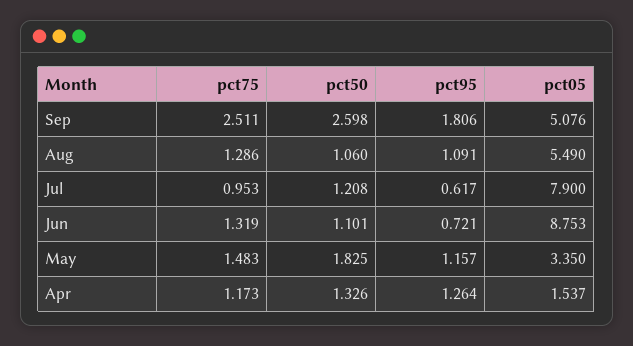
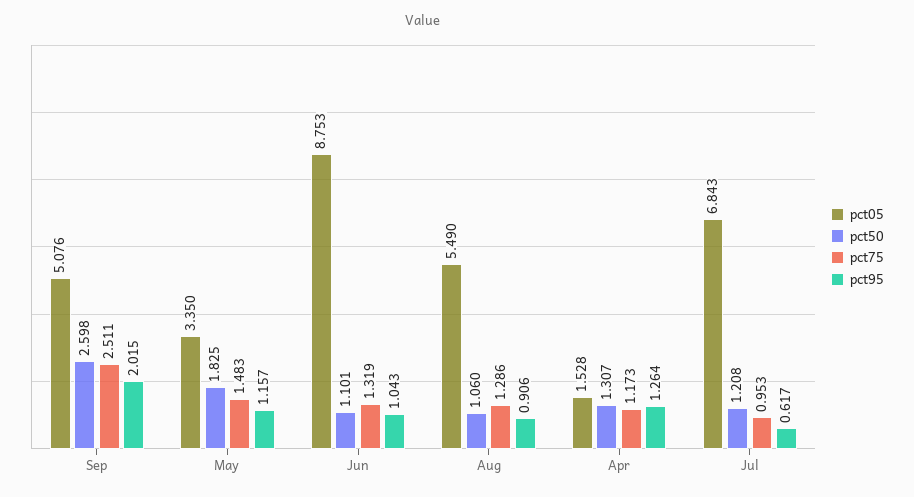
  {
    "pct75": {
      "Sep": 2.511,
      "Aug": 1.286,
      "Jul": 0.953,
      "Jun": 1.319,
      "May": 1.483,
      "Apr": 1.173
    },
    "pct50": {
      "Sep": 2.598,
      "Aug": 1.06,
      "Jul": 1.208,
      "Jun": 1.101,
      "May": 1.825,
-     "Apr": 1.326
+     "Apr": 1.307
    },
    "pct95": {
-     "Sep": 1.806,
+     "Sep": 2.015,
-     "Aug": 1.091,
+     "Aug": 0.906,
      "Jul": 0.617,
-     "Jun": 0.721,
+     "Jun": 1.043,
      "May": 1.157,
      "Apr": 1.264
    },
    "pct05": {
      "Sep": 5.076,
      "Aug": 5.49,
-     "Jul": 7.9,
+     "Jul": 6.843,
      "Jun": 8.753,
      "May": 3.35,
-     "Apr": 1.537
+     "Apr": 1.528
    }
  }

